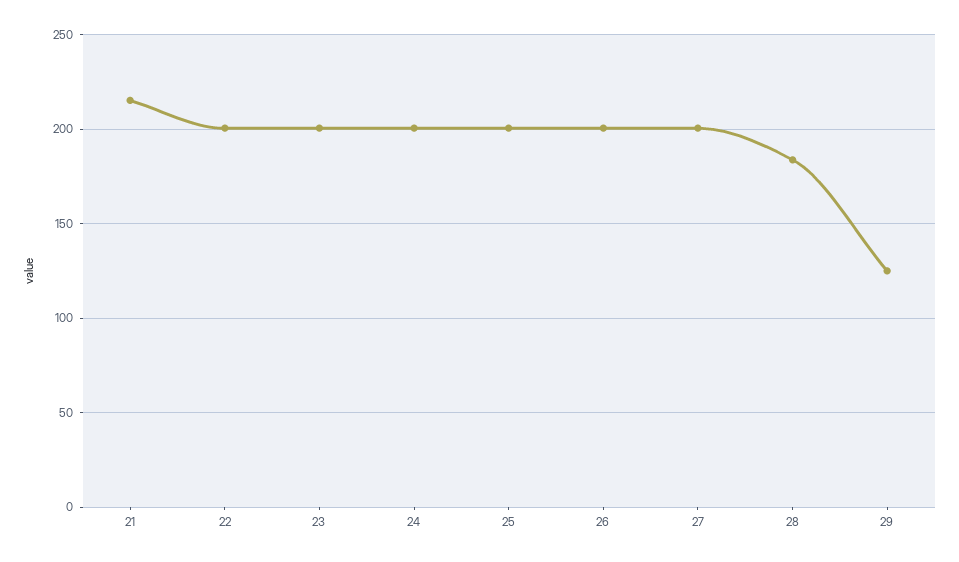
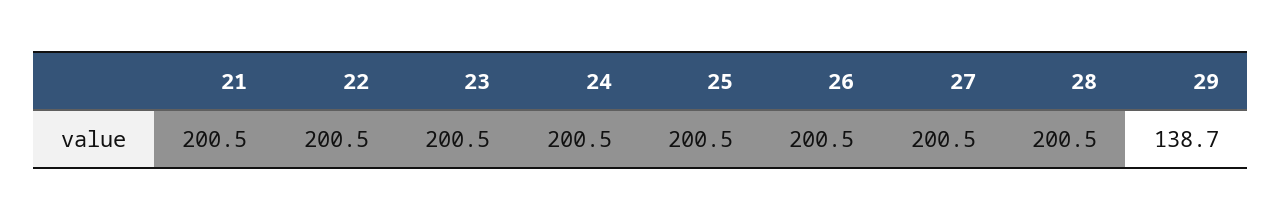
  {
-   "21": 215,
+   "21": 200.5,
    "22": 200.5,
    "23": 200.5,
    "24": 200.5,
    "25": 200.5,
    "26": 200.5,
    "27": 200.5,
-   "28": 185,
+   "28": 200.5,
-   "29": 125
+   "29": 138.7
  }

